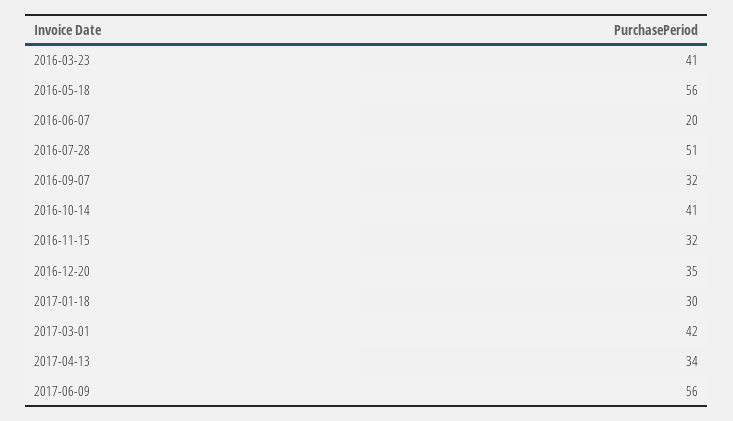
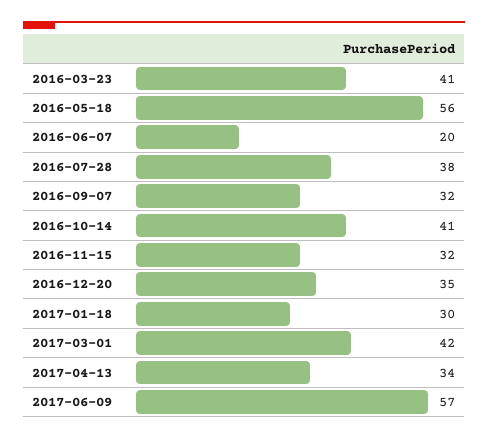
  {
    "2016-03-23": 41,
    "2016-05-18": 56,
    "2016-06-07": 20,
-   "2016-07-28": 51,
+   "2016-07-28": 38,
    "2016-09-07": 32,
    "2016-10-14": 41,
    "2016-11-15": 32,
    "2016-12-20": 35,
    "2017-01-18": 30,
    "2017-03-01": 42,
    "2017-04-13": 34,
-   "2017-06-09": 56
+   "2017-06-09": 57
  }

